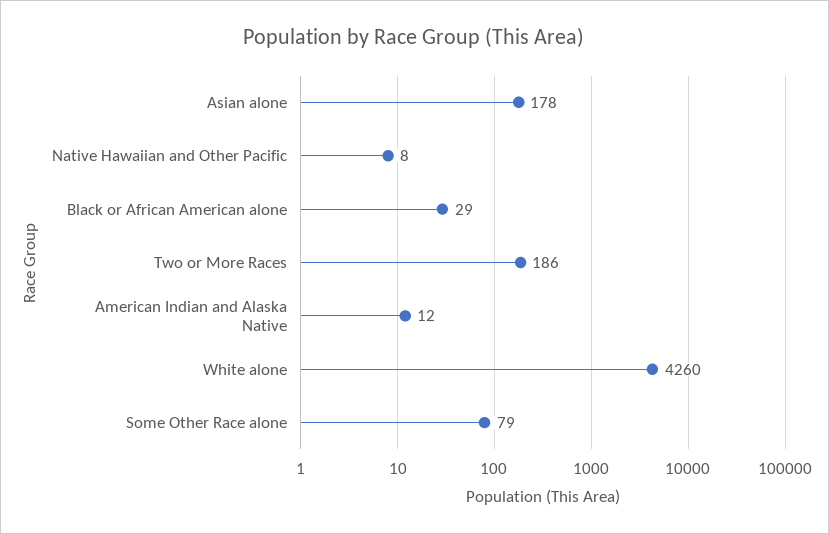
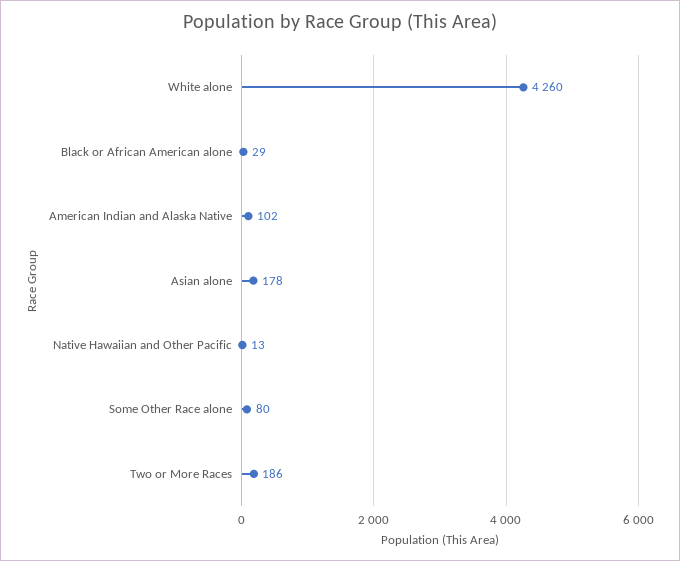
  {
    "Asian alone": 178,
-   "Native Hawaiian and Other Pacific": 8,
+   "Native Hawaiian and Other Pacific": 13,
    "Black or African American alone": 29,
    "Two or More Races": 186,
-   "American Indian and Alaska Native": 12,
+   "American Indian and Alaska Native": 102,
    "White alone": 4260,
-   "Some Other Race alone": 79
+   "Some Other Race alone": 80
  }

